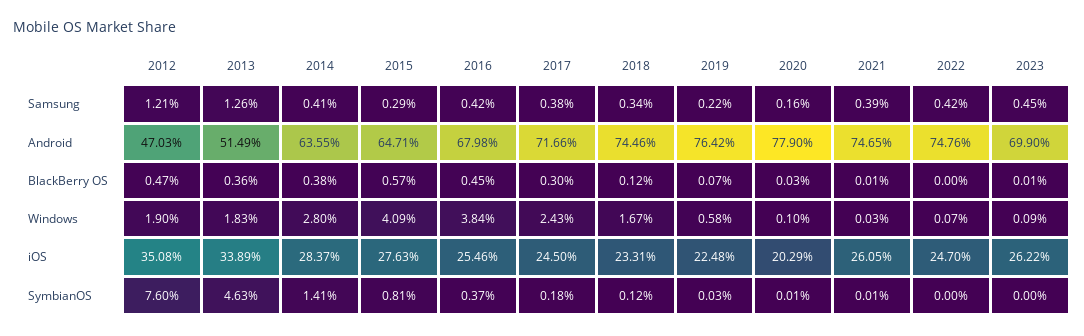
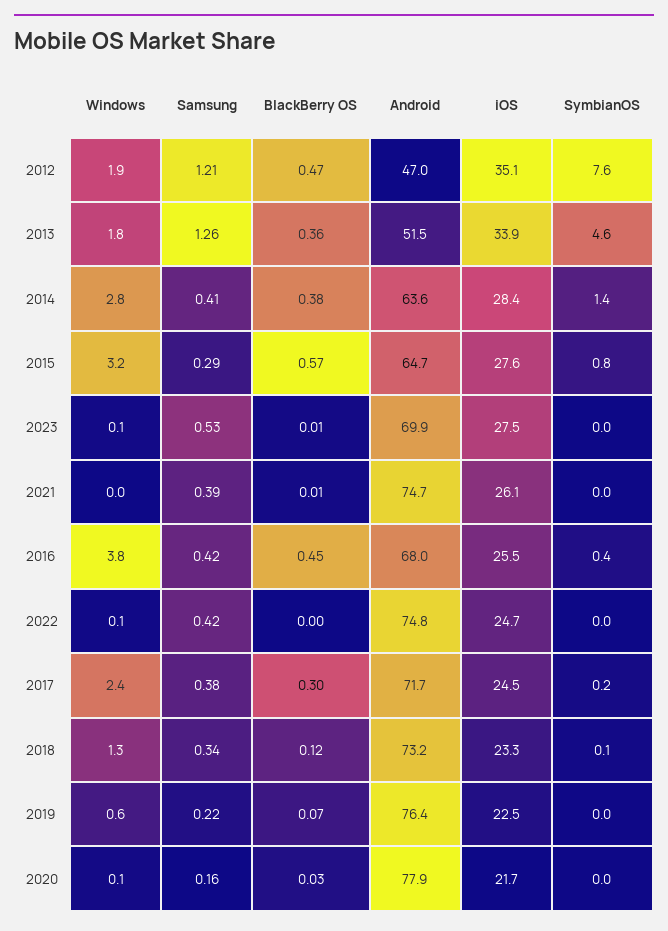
  {
    "2012": {
      "Samsung": 1.21,
      "Android": 47.03,
      "BlackBerry OS": 0.47,
      "Windows": 1.9,
      "iOS": 35.08,
      "SymbianOS": 7.6
    },
    "2013": {
      "Samsung": 1.26,
      "Android": 51.49,
      "BlackBerry OS": 0.36,
      "Windows": 1.83,
      "iOS": 33.89,
      "SymbianOS": 4.63
    },
    "2014": {
      "Samsung": 0.41,
      "Android": 63.55,
      "BlackBerry OS": 0.38,
      "Windows": 2.8,
      "iOS": 28.37,
      "SymbianOS": 1.41
    },
    "2015": {
      "Samsung": 0.29,
      "Android": 64.71,
      "BlackBerry OS": 0.57,
-     "Windows": 4.09,
+     "Windows": 3.2,
      "iOS": 27.63,
      "SymbianOS": 0.81
    },
    "2016": {
      "Samsung": 0.42,
      "Android": 67.98,
      "BlackBerry OS": 0.45,
      "Windows": 3.84,
      "iOS": 25.46,
      "SymbianOS": 0.37
    },
    "2017": {
      "Samsung": 0.38,
      "Android": 71.66,
      "BlackBerry OS": 0.3,
      "Windows": 2.43,
      "iOS": 24.5,
      "SymbianOS": 0.18
    },
    "2018": {
      "Samsung": 0.34,
-     "Android": 74.46,
+     "Android": 73.2,
      "BlackBerry OS": 0.12,
-     "Windows": 1.67,
+     "Windows": 1.3,
      "iOS": 23.31,
      "SymbianOS": 0.12
    },
    "2019": {
      "Samsung": 0.22,
      "Android": 76.42,
      "BlackBerry OS": 0.07,
      "Windows": 0.58,
      "iOS": 22.48,
      "SymbianOS": 0.03
    },
    "2020": {
      "Samsung": 0.16,
      "Android": 77.9,
      "BlackBerry OS": 0.03,
      "Windows": 0.1,
-     "iOS": 20.29,
+     "iOS": 21.7,
      "SymbianOS": 0.01
    },
    "2021": {
      "Samsung": 0.39,
      "Android": 74.65,
      "BlackBerry OS": 0.01,
      "Windows": 0.03,
      "iOS": 26.05,
      "SymbianOS": 0.01
    },
    "2022": {
      "Samsung": 0.42,
      "Android": 74.76,
      "BlackBerry OS": 0,
      "Windows": 0.07,
      "iOS": 24.7,
      "SymbianOS": 0
    },
    "2023": {
-     "Samsung": 0.45,
+     "Samsung": 0.53,
      "Android": 69.9,
      "BlackBerry OS": 0.01,
      "Windows": 0.09,
-     "iOS": 26.22,
+     "iOS": 27.5,
      "SymbianOS": 0
    }
  }

